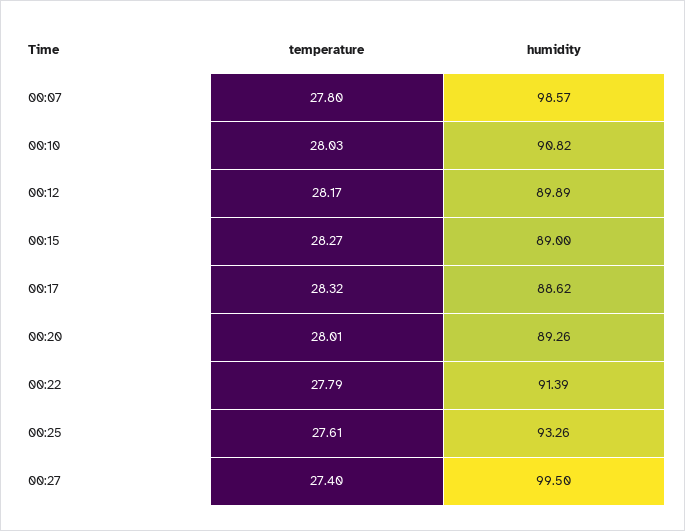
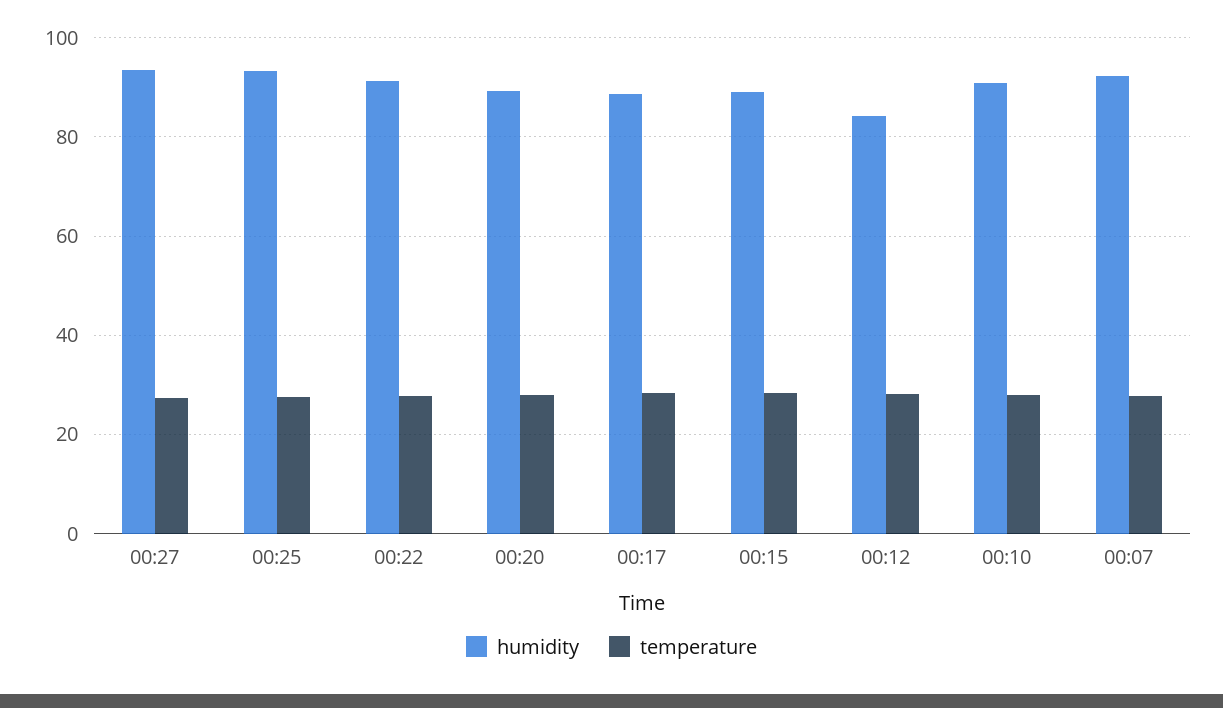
  {
    "temperature": {
      "00:07": 27.8,
      "00:10": 28.03,
      "00:12": 28.17,
      "00:15": 28.27,
      "00:17": 28.32,
      "00:20": 28.01,
      "00:22": 27.79,
      "00:25": 27.61,
      "00:27": 27.4
    },
    "humidity": {
-     "00:07": 98.57,
+     "00:07": 92,
      "00:10": 90.82,
-     "00:12": 89.89,
+     "00:12": 84,
      "00:15": 89,
      "00:17": 88.62,
      "00:20": 89.26,
      "00:22": 91.39,
      "00:25": 93.26,
-     "00:27": 99.5
+     "00:27": 94
    }
  }

